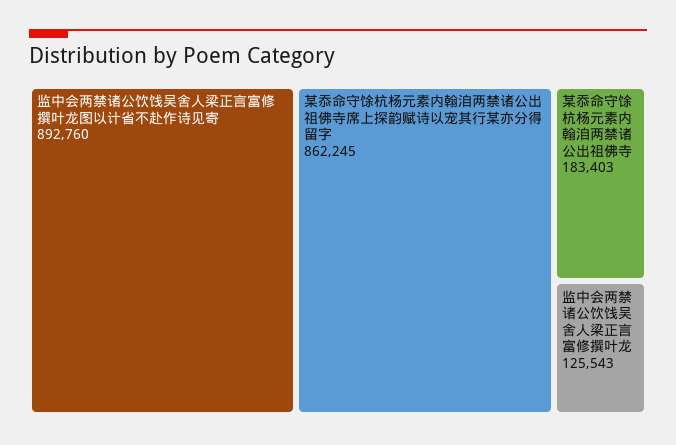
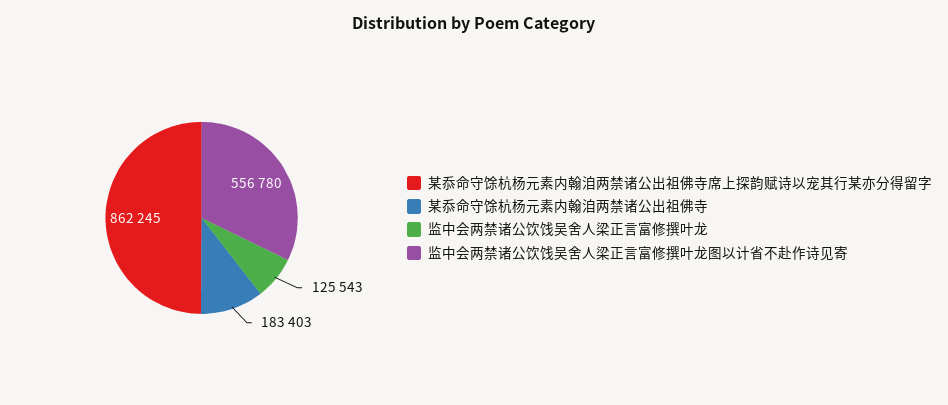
  {
-   "监中会两禁诸公饮饯吴舍人梁正言富修撰叶龙图以计省不赴作诗见寄": 892760,
+   "监中会两禁诸公饮饯吴舍人梁正言富修撰叶龙图以计省不赴作诗见寄": 556780,
    "某忝命守馀杭杨元素内翰洎两禁诸公出祖佛寺席上探韵赋诗以宠其行某亦分得留字": 862245,
    "某忝命守馀杭杨元素内翰洎两禁诸公出祖佛寺": 183403,
    "监中会两禁诸公饮饯吴舍人梁正言富修撰叶龙": 125543
  }

